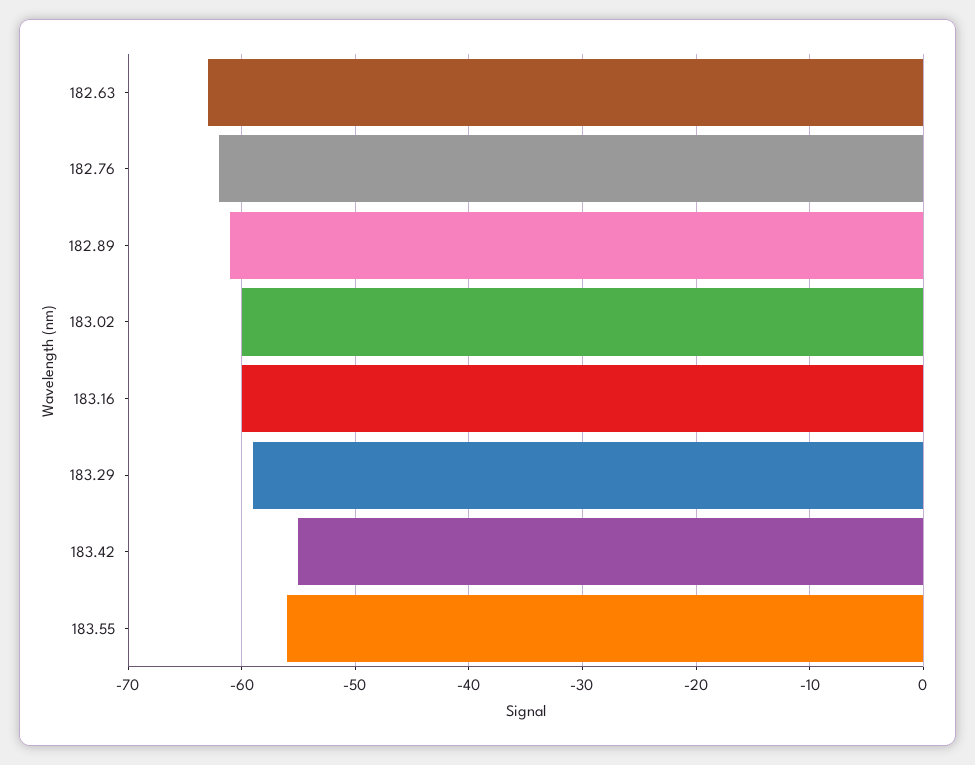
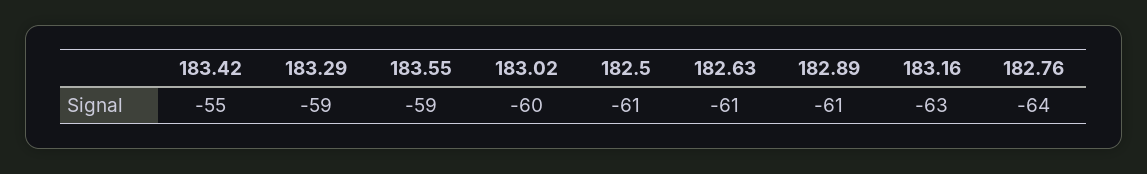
  {
-   "182.63": -63,
+   "182.63": -61,
-   "182.76": -62,
+   "182.76": -64,
    "182.89": -61,
    "183.02": -60,
-   "183.16": -60,
+   "183.16": -63,
    "183.29": -59,
    "183.42": -55,
-   "183.55": -56
+   "183.55": -59,
+   "182.5": -61
  }

